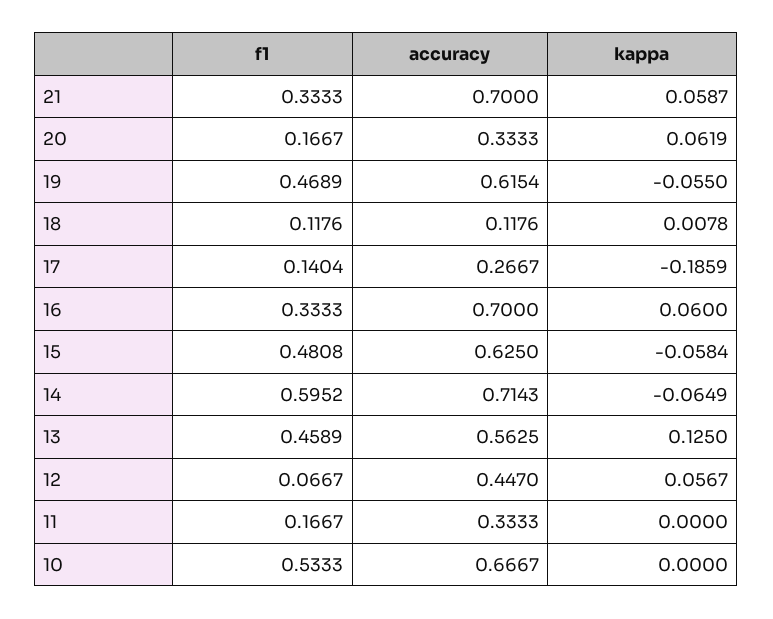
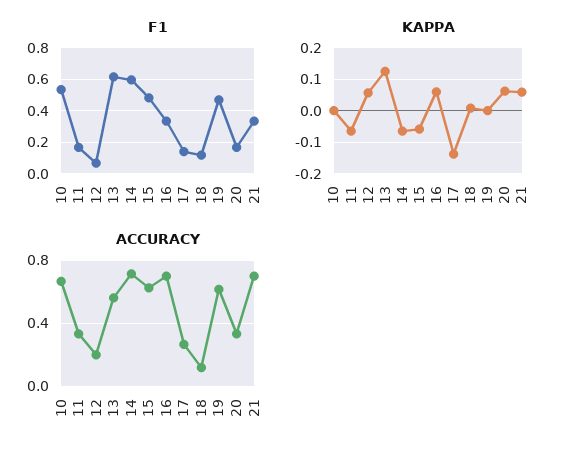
  {
    "f1": {
      "21": 0.3333,
      "20": 0.1667,
      "19": 0.4689,
      "18": 0.1176,
      "17": 0.1404,
      "16": 0.3333,
      "15": 0.4808,
      "14": 0.5952,
-     "13": 0.4589,
+     "13": 0.6,
      "12": 0.0667,
      "11": 0.1667,
      "10": 0.5333
    },
    "accuracy": {
      "21": 0.7,
      "20": 0.3333,
      "19": 0.6154,
      "18": 0.1176,
      "17": 0.2667,
      "16": 0.7,
      "15": 0.625,
      "14": 0.7143,
      "13": 0.5625,
-     "12": 0.447,
+     "12": 0.2,
      "11": 0.3333,
      "10": 0.6667
    },
    "kappa": {
      "21": 0.0587,
      "20": 0.0619,
-     "19": -0.055,
+     "19": 0,
      "18": 0.0078,
-     "17": -0.1859,
+     "17": -0.14,
      "16": 0.06,
      "15": -0.0584,
      "14": -0.0649,
      "13": 0.125,
      "12": 0.0567,
-     "11": 0,
+     "11": -0.06,
      "10": 0
    }
  }

